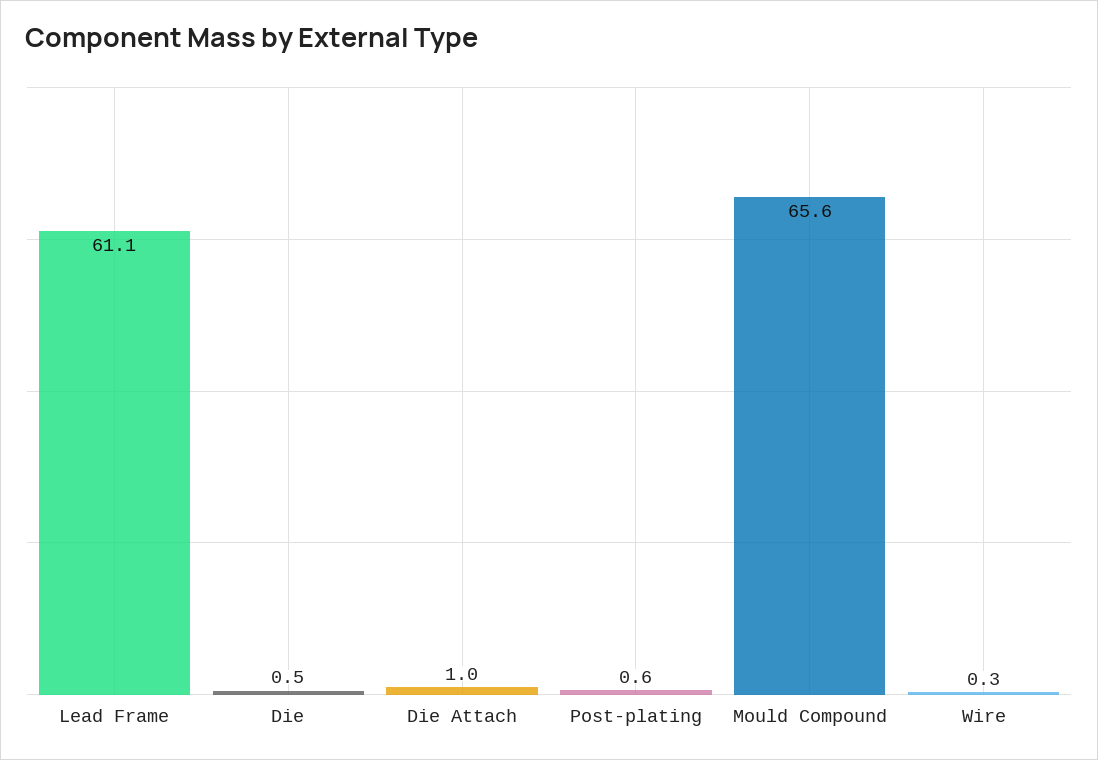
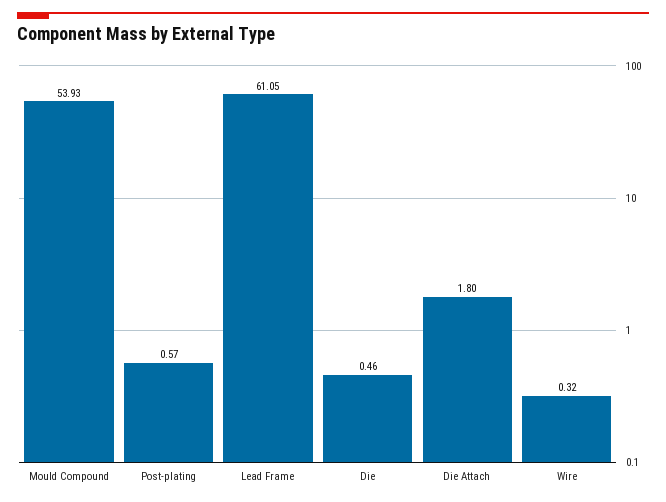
  {
    "Lead Frame": 61.05,
    "Die": 0.46,
-   "Die Attach": 1,
+   "Die Attach": 1.8,
    "Post-plating": 0.57,
-   "Mould Compound": 65.6,
+   "Mould Compound": 53.93,
    "Wire": 0.32
  }

